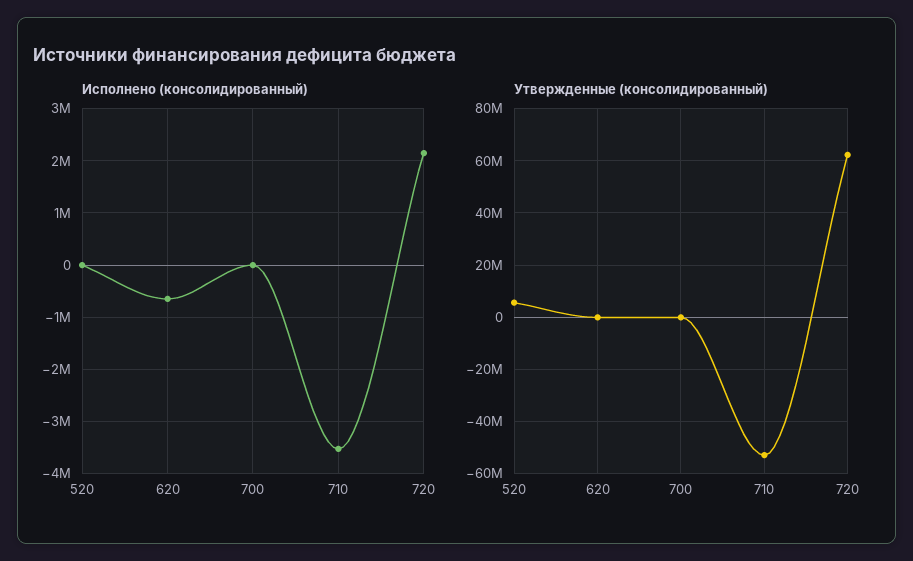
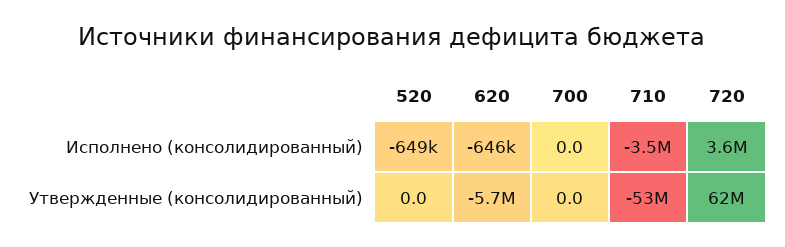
  {
    "Исполнено (консолидированный)": {
-     "520": 0,
+     "520": -649000,
      "620": -646000,
      "700": 0,
      "710": -3500000,
-     "720": 2200000
+     "720": 3600000
    },
    "Утвержденные (консолидированный)": {
-     "520": 5000000,
+     "520": 0,
-     "620": 0,
+     "620": -5700000,
      "700": 0,
      "710": -53000000,
      "720": 62000000
    }
  }

